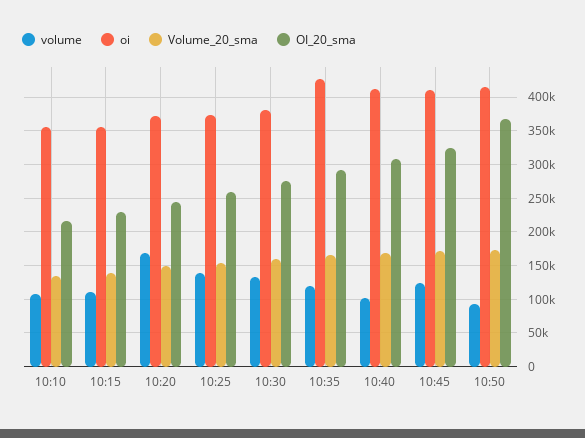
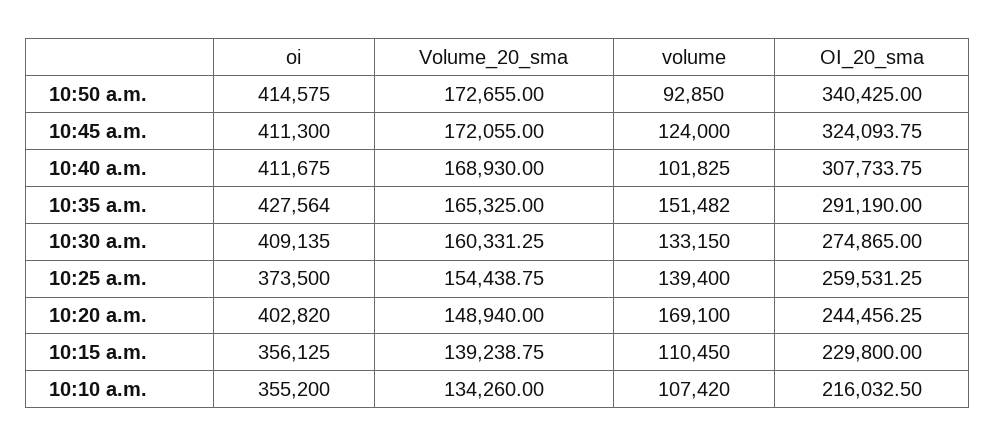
  {
    "volume": {
      "10:10": 107420,
      "10:15": 110450,
      "10:20": 169100,
      "10:25": 139400,
      "10:30": 133150,
-     "10:35": 120000,
+     "10:35": 151482,
      "10:40": 101825,
      "10:45": 124000,
      "10:50": 92850
    },
    "oi": {
      "10:10": 355200,
      "10:15": 356125,
-     "10:20": 370000,
+     "10:20": 402820,
      "10:25": 373500,
-     "10:30": 380000,
+     "10:30": 409135,
      "10:35": 427564,
      "10:40": 411675,
      "10:45": 411300,
      "10:50": 414575
    },
    "Volume_20_sma": {
      "10:10": 134260,
      "10:15": 139238.75,
      "10:20": 148940,
      "10:25": 154438.75,
      "10:30": 160331.25,
      "10:35": 165325,
      "10:40": 168930,
      "10:45": 172055,
      "10:50": 172655
    },
    "OI_20_sma": {
      "10:10": 216032.5,
      "10:15": 229800,
      "10:20": 244456.25,
      "10:25": 259531.25,
      "10:30": 274865,
      "10:35": 291190,
      "10:40": 307733.75,
      "10:45": 324093.75,
-     "10:50": 370000
+     "10:50": 340425
    }
  }

